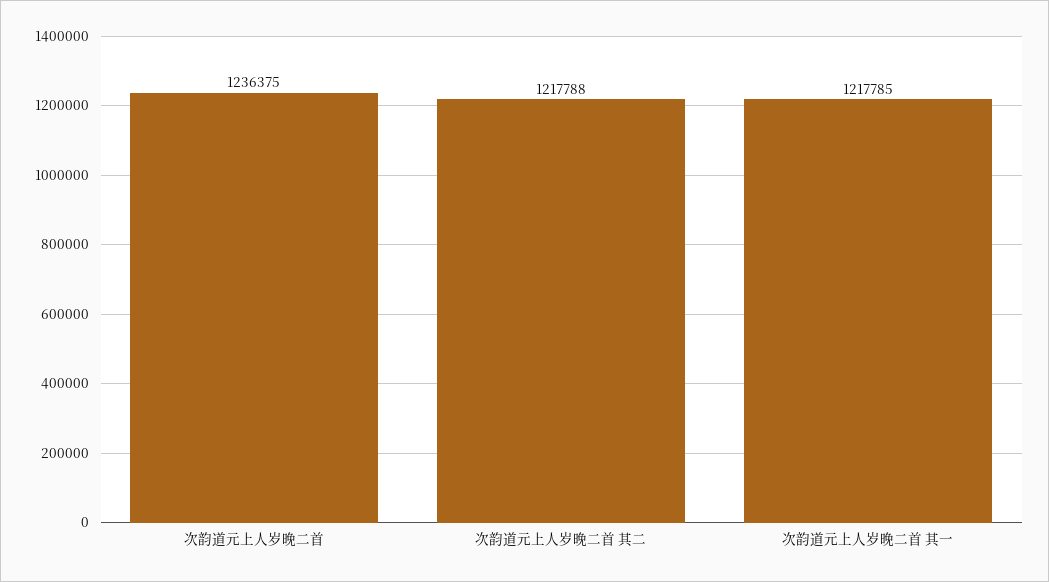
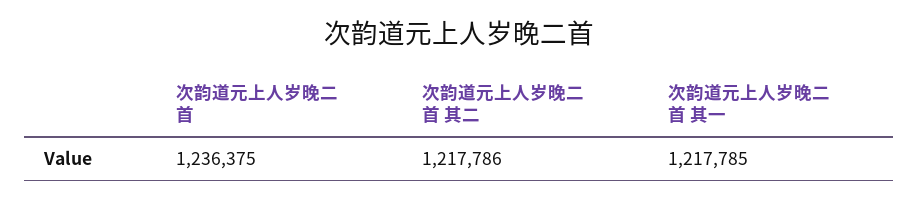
  {
    "次韵道元上人岁晚二首": 1236375,
-   "次韵道元上人岁晚二首 其二": 1217788,
+   "次韵道元上人岁晚二首 其二": 1217786,
    "次韵道元上人岁晚二首 其一": 1217785
  }

